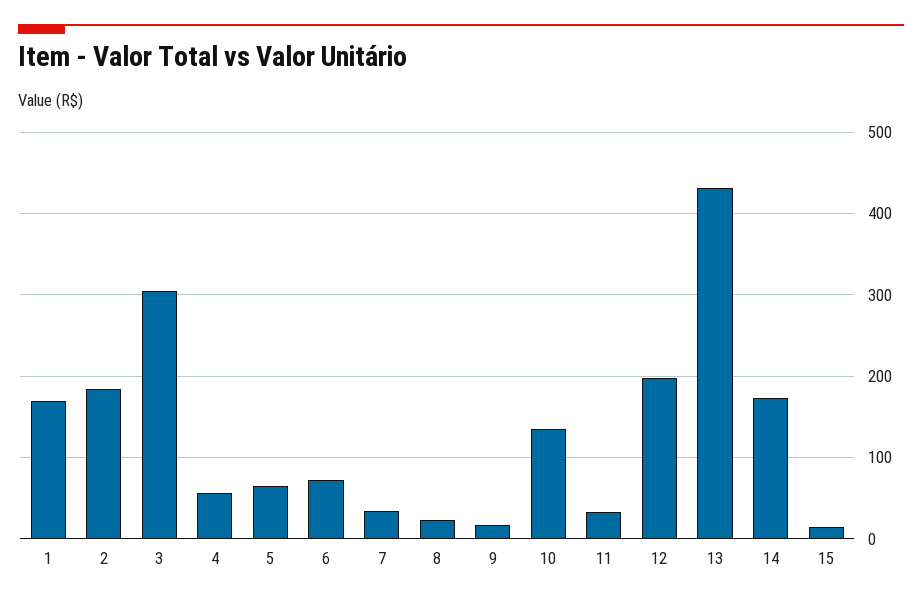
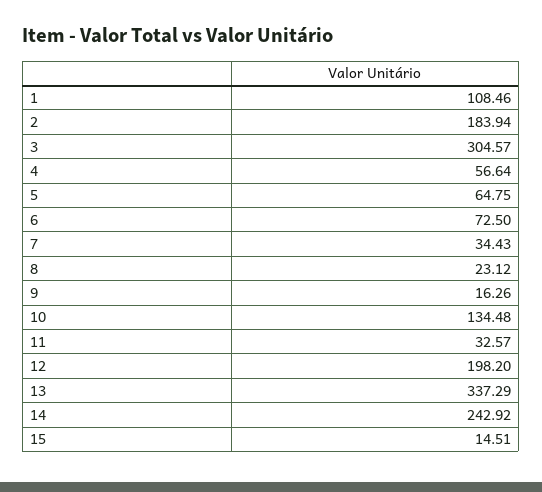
  {
-   "1": 170,
+   "1": 108.46,
    "2": 183.94,
    "3": 304.57,
    "4": 56.64,
    "5": 64.75,
    "6": 72.5,
    "7": 34.43,
    "8": 23.12,
    "9": 16.26,
    "10": 134.48,
    "11": 32.57,
    "12": 198.2,
-   "13": 430,
+   "13": 337.29,
-   "14": 170,
+   "14": 242.92,
    "15": 14.51
  }

